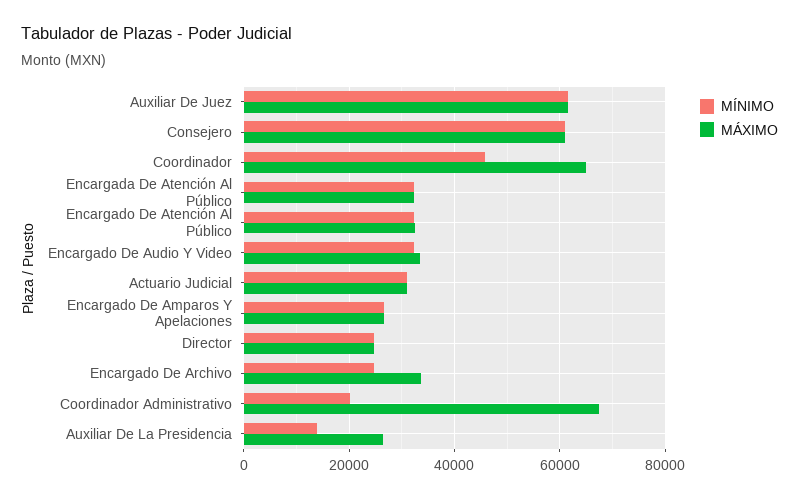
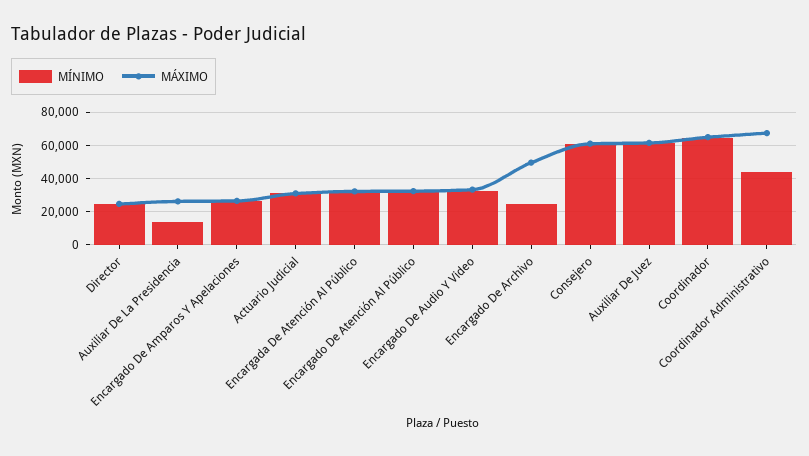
  {
    "MÍNIMO": {
      "Auxiliar De Juez": 62000,
      "Consejero": 62000,
-     "Coordinador": 46000,
+     "Coordinador": 65000,
      "Encargada De Atención Al Público": 32000,
      "Encargado De Atención Al Público": 32000,
      "Encargado De Audio Y Video": 32000,
      "Actuario Judicial": 32000,
      "Encargado De Amparos Y Apelaciones": 26000,
      "Director": 24000,
      "Encargado De Archivo": 24000,
-     "Coordinador Administrativo": 20000,
+     "Coordinador Administrativo": 45000,
      "Auxiliar De La Presidencia": 14000
    },
    "MÁXIMO": {
      "Auxiliar De Juez": 62000,
      "Consejero": 62000,
      "Coordinador": 64000,
      "Encargada De Atención Al Público": 32000,
      "Encargado De Atención Al Público": 32000,
      "Encargado De Audio Y Video": 34000,
      "Actuario Judicial": 32000,
      "Encargado De Amparos Y Apelaciones": 26000,
      "Director": 24000,
-     "Encargado De Archivo": 34000,
+     "Encargado De Archivo": 50000,
      "Coordinador Administrativo": 68000,
      "Auxiliar De La Presidencia": 26000
    }
  }

